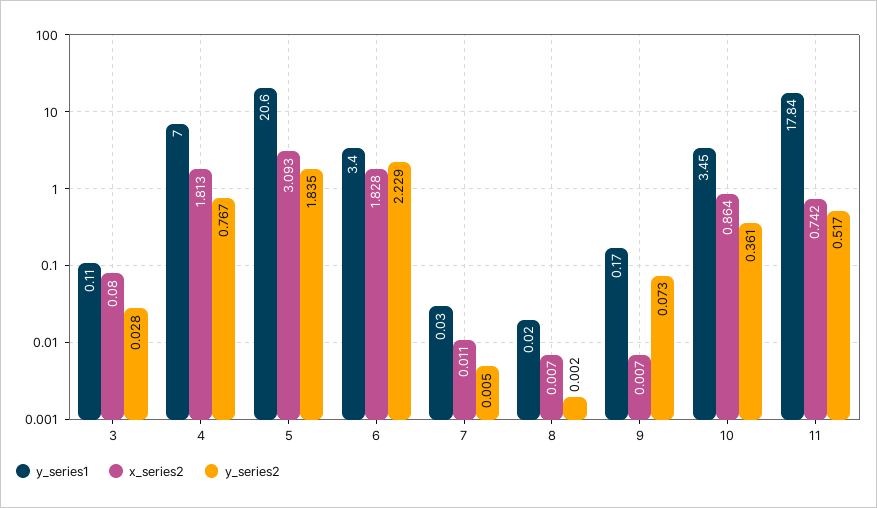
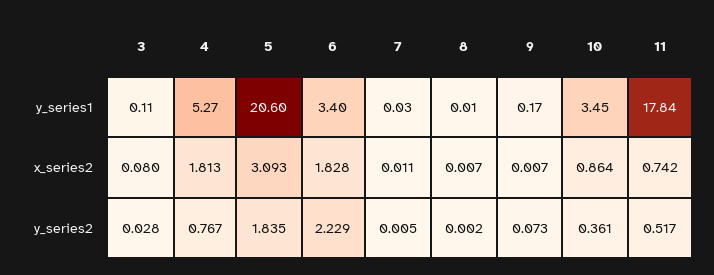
  {
    "y_series1": {
      "3": 0.11,
-     "4": 7,
+     "4": 5.27,
      "5": 20.6,
      "6": 3.4,
      "7": 0.03,
-     "8": 0.02,
+     "8": 0.01,
      "9": 0.17,
      "10": 3.45,
      "11": 17.84
    },
    "x_series2": {
      "3": 0.08,
      "4": 1.813,
      "5": 3.093,
      "6": 1.828,
      "7": 0.011,
      "8": 0.007,
      "9": 0.007,
      "10": 0.864,
      "11": 0.742
    },
    "y_series2": {
      "3": 0.028,
      "4": 0.767,
      "5": 1.835,
      "6": 2.229,
      "7": 0.005,
      "8": 0.002,
      "9": 0.073,
      "10": 0.361,
      "11": 0.517
    }
  }

